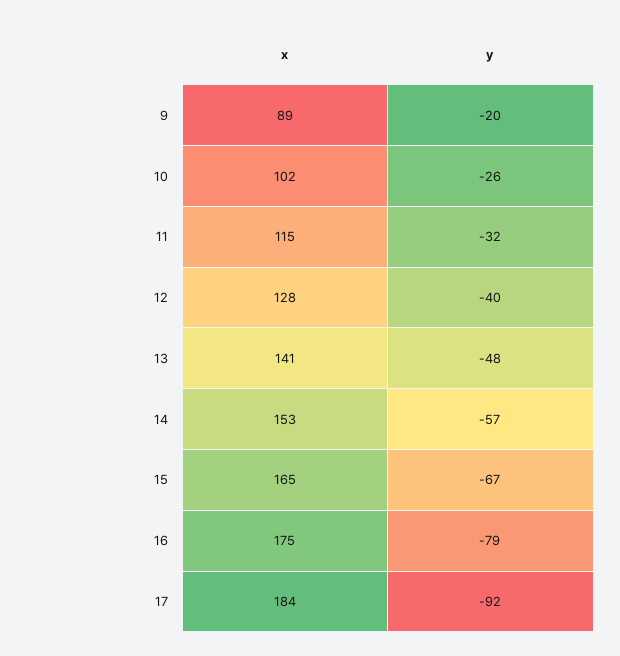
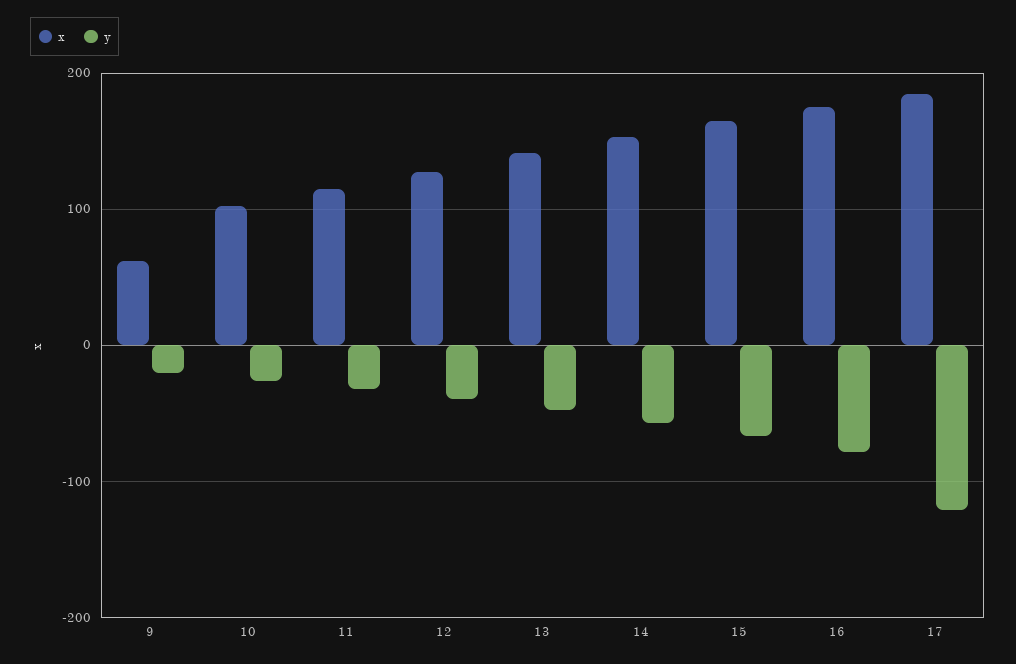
  {
    "x": {
-     "9": 89,
+     "9": 60,
      "10": 102,
      "11": 115,
      "12": 128,
      "13": 141,
      "14": 153,
      "15": 165,
      "16": 175,
      "17": 184
    },
    "y": {
      "9": -20,
      "10": -26,
      "11": -32,
      "12": -40,
      "13": -48,
      "14": -57,
      "15": -67,
      "16": -79,
-     "17": -92
+     "17": -120
    }
  }

